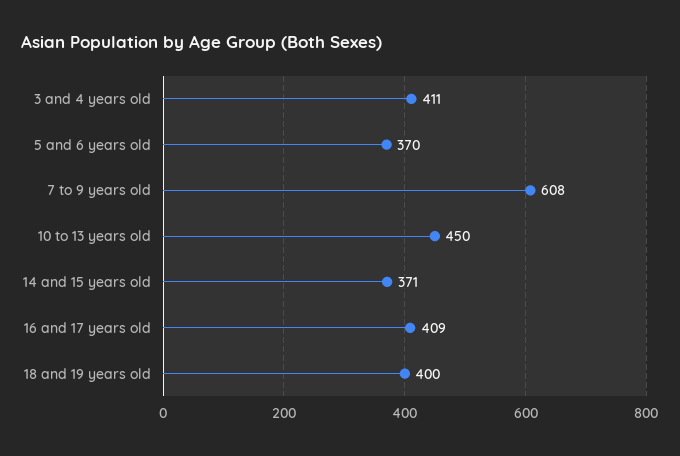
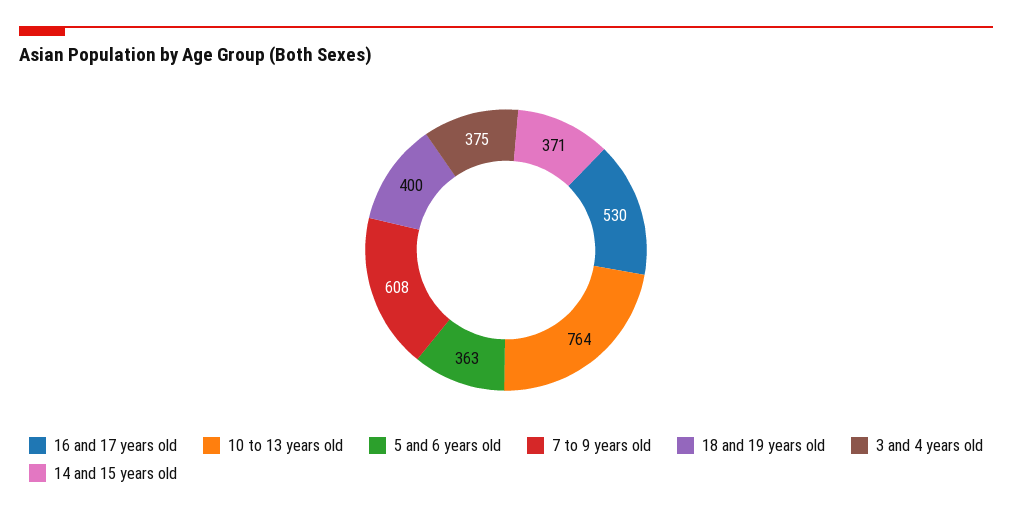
  {
-   "3 and 4 years old": 411,
+   "3 and 4 years old": 375,
-   "5 and 6 years old": 370,
+   "5 and 6 years old": 363,
    "7 to 9 years old": 608,
-   "10 to 13 years old": 450,
+   "10 to 13 years old": 764,
    "14 and 15 years old": 371,
-   "16 and 17 years old": 409,
+   "16 and 17 years old": 530,
    "18 and 19 years old": 400
  }

